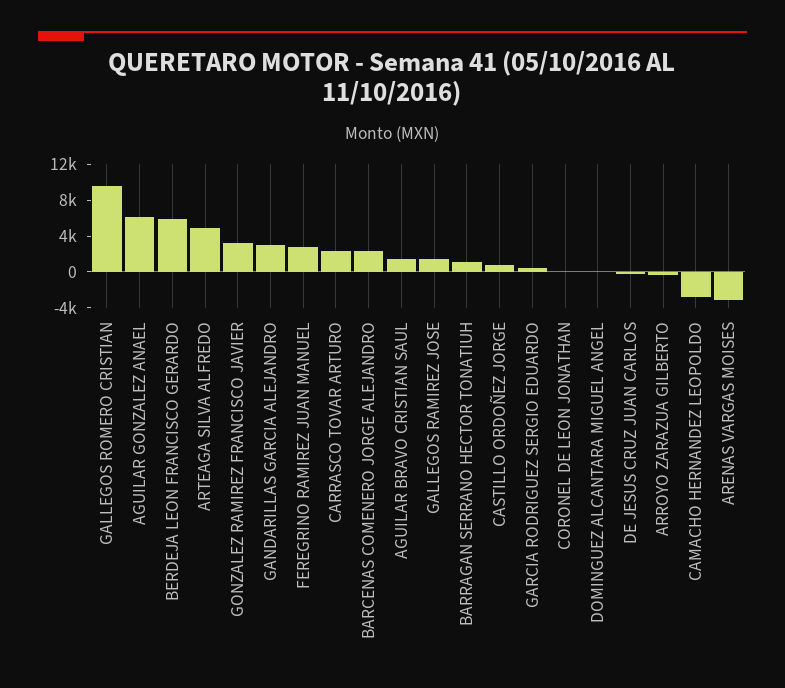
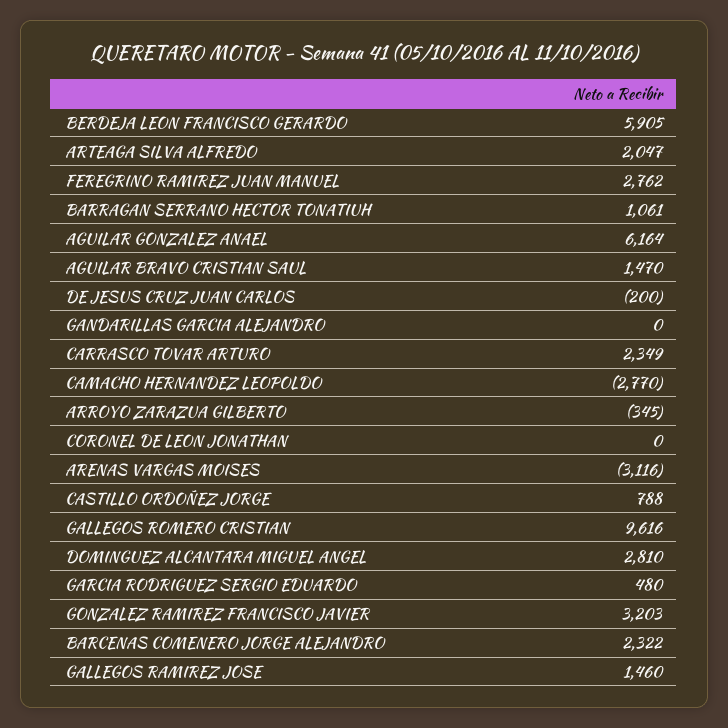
  {
    "GALLEGOS ROMERO CRISTIAN": 9616,
    "AGUILAR GONZALEZ ANAEL": 6164,
    "BERDEJA LEON FRANCISCO GERARDO": 5905,
-   "ARTEAGA SILVA ALFREDO": 5000,
+   "ARTEAGA SILVA ALFREDO": 2047,
    "GONZALEZ RAMIREZ FRANCISCO JAVIER": 3203,
-   "GANDARILLAS GARCIA ALEJANDRO": 3000,
+   "GANDARILLAS GARCIA ALEJANDRO": 0,
    "FEREGRINO RAMIREZ JUAN MANUEL": 2762,
    "CARRASCO TOVAR ARTURO": 2349,
    "BARCENAS COMENERO JORGE ALEJANDRO": 2322,
    "AGUILAR BRAVO CRISTIAN SAUL": 1470,
    "GALLEGOS RAMIREZ JOSE": 1460,
    "BARRAGAN SERRANO HECTOR TONATIUH": 1061,
    "CASTILLO ORDOÑEZ JORGE": 788,
    "GARCIA RODRIGUEZ SERGIO EDUARDO": 480,
    "CORONEL DE LEON JONATHAN": 0,
-   "DOMINGUEZ ALCANTARA MIGUEL ANGEL": 0,
+   "DOMINGUEZ ALCANTARA MIGUEL ANGEL": 2810,
    "DE JESUS CRUZ JUAN CARLOS": -200,
    "ARROYO ZARAZUA GILBERTO": -345,
    "CAMACHO HERNANDEZ LEOPOLDO": -2770,
    "ARENAS VARGAS MOISES": -3116
  }

